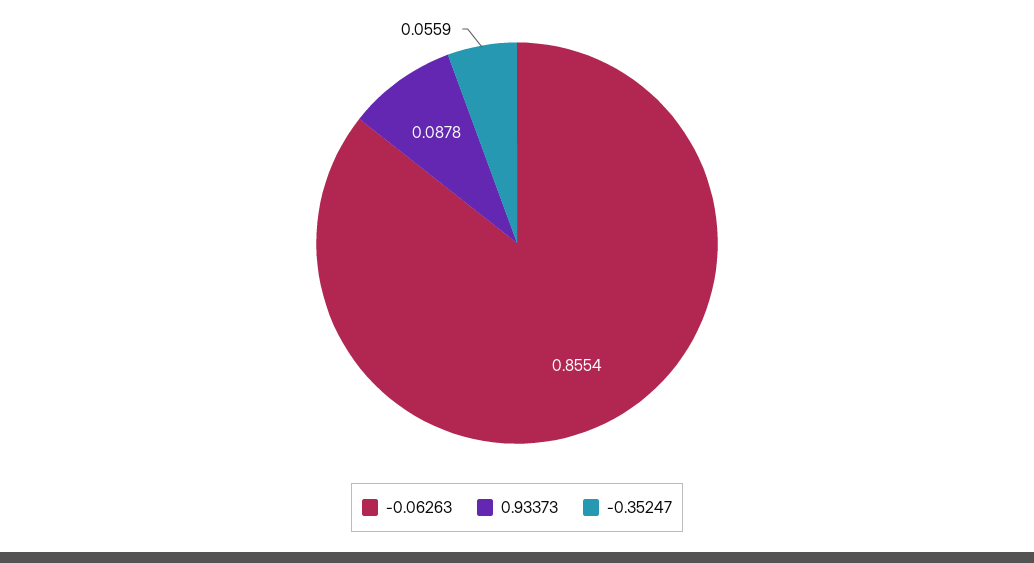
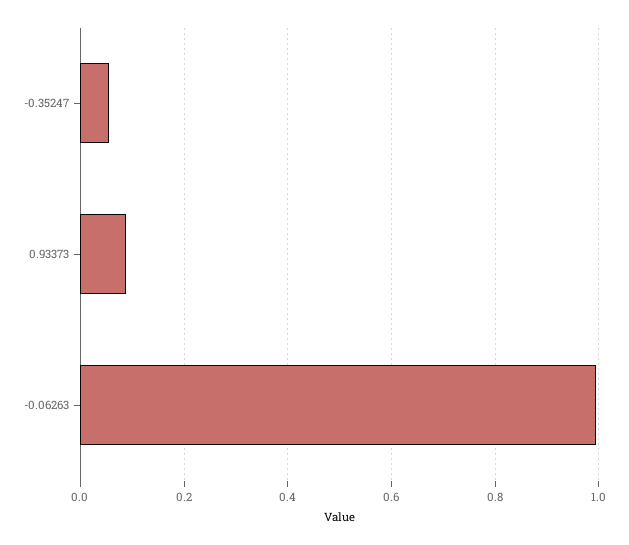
  {
-   "-0.06263": 0.8554,
+   "-0.06263": 1,
    "0.93373": 0.0878,
    "-0.35247": 0.0559
  }

